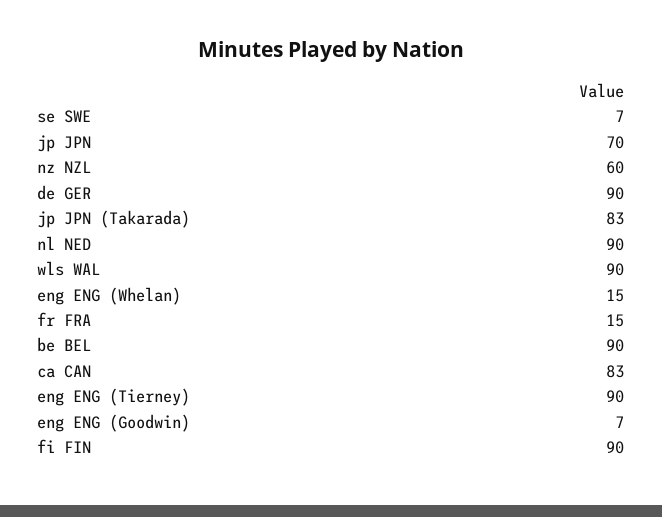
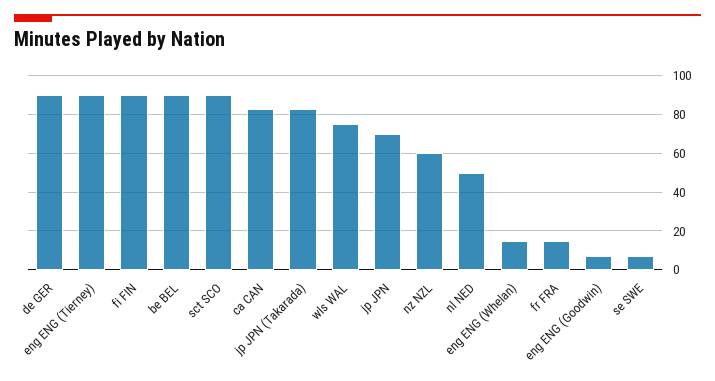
  {
    "se SWE": 7,
    "jp JPN": 70,
    "nz NZL": 60,
    "de GER": 90,
    "jp JPN (Takarada)": 83,
-   "nl NED": 90,
+   "nl NED": 50,
-   "wls WAL": 90,
+   "wls WAL": 75,
    "eng ENG (Whelan)": 15,
    "fr FRA": 15,
    "be BEL": 90,
    "ca CAN": 83,
    "eng ENG (Tierney)": 90,
    "eng ENG (Goodwin)": 7,
-   "fi FIN": 90
+   "fi FIN": 90,
+   "sct SCO": 90
  }

